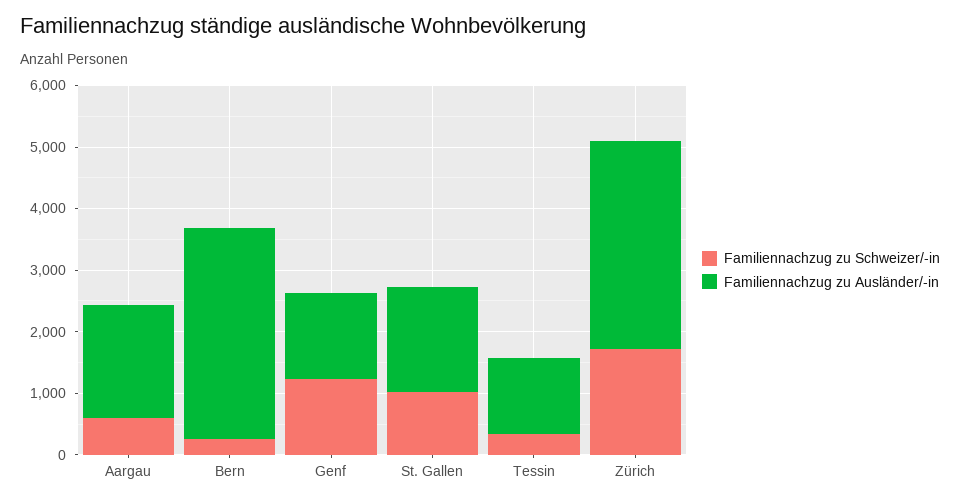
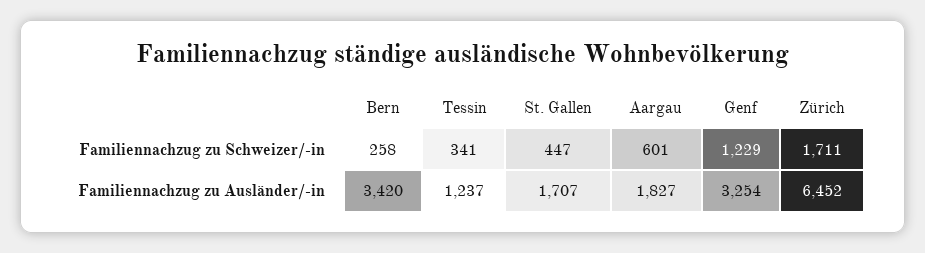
  {
    "Familiennachzug zu Schweizer/-in": {
      "Aargau": 601,
      "Bern": 258,
      "Genf": 1229,
-     "St. Gallen": 1000,
+     "St. Gallen": 447,
      "Tessin": 341,
      "Zürich": 1711
    },
    "Familiennachzug zu Ausländer/-in": {
      "Aargau": 1827,
      "Bern": 3420,
-     "Genf": 1400,
+     "Genf": 3254,
      "St. Gallen": 1707,
      "Tessin": 1237,
-     "Zürich": 3400
+     "Zürich": 6452
    }
  }

